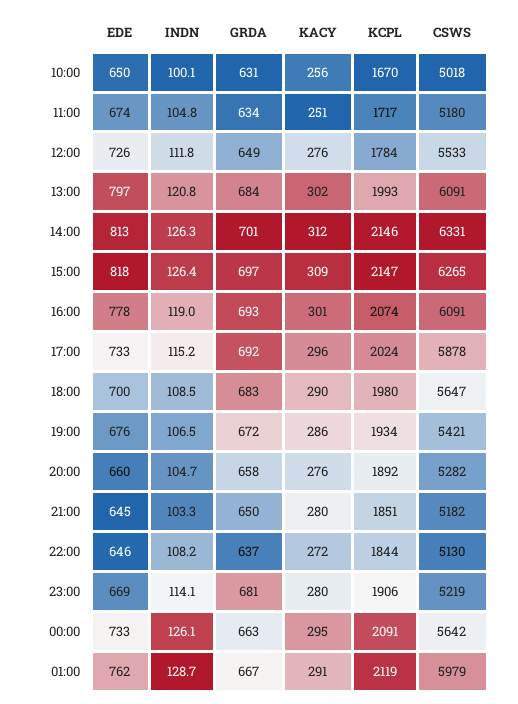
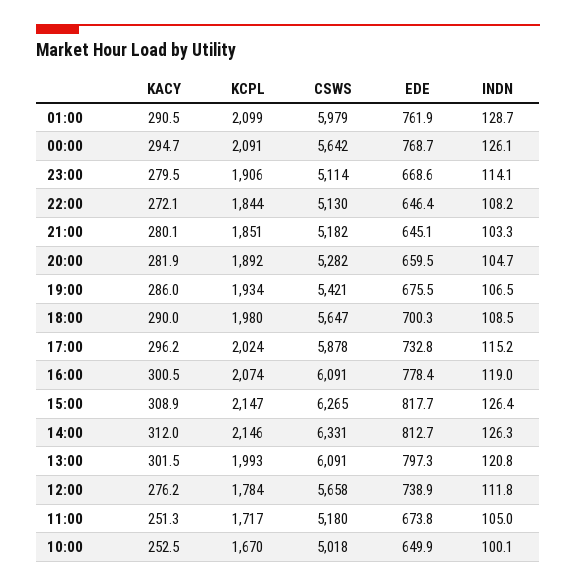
  {
    "EDE": {
      "10:00": 649.9,
      "11:00": 673.8,
-     "12:00": 726,
+     "12:00": 738.9,
      "13:00": 797.3,
      "14:00": 812.7,
      "15:00": 817.7,
      "16:00": 778.4,
      "17:00": 732.8,
      "18:00": 700.3,
      "19:00": 675.5,
      "20:00": 659.5,
      "21:00": 645.1,
      "22:00": 646.4,
      "23:00": 668.6,
-     "00:00": 733,
+     "00:00": 768.7,
      "01:00": 761.9
    },
    "INDN": {
      "10:00": 100.1,
-     "11:00": 104.8,
+     "11:00": 105,
      "12:00": 111.8,
      "13:00": 120.8,
      "14:00": 126.3,
      "15:00": 126.4,
      "16:00": 119,
      "17:00": 115.2,
      "18:00": 108.5,
      "19:00": 106.5,
      "20:00": 104.7,
      "21:00": 103.3,
      "22:00": 108.2,
      "23:00": 114.1,
      "00:00": 126.1,
      "01:00": 128.7
    },
-   "GRDA": {
-     "10:00": 631,
-     "11:00": 634,
-     "12:00": 649,
-     "13:00": 684,
-     "14:00": 701,
-     "15:00": 697,
-     "16:00": 693,
-     "17:00": 692,
-     "18:00": 683,
-     "19:00": 672,
-     "20:00": 658,
-     "21:00": 650,
-     "22:00": 637,
-     "23:00": 681,
-     "00:00": 663,
-     "01:00": 667
-   },
    "KACY": {
-     "10:00": 256,
+     "10:00": 252.5,
      "11:00": 251.3,
      "12:00": 276.2,
      "13:00": 301.5,
      "14:00": 312,
      "15:00": 308.9,
      "16:00": 300.5,
      "17:00": 296.2,
      "18:00": 290,
      "19:00": 286,
-     "20:00": 276,
+     "20:00": 281.9,
      "21:00": 280.1,
      "22:00": 272.1,
      "23:00": 279.5,
      "00:00": 294.7,
      "01:00": 290.5
    },
    "KCPL": {
      "10:00": 1670,
      "11:00": 1717,
      "12:00": 1784,
      "13:00": 1993,
      "14:00": 2146,
      "15:00": 2147,
      "16:00": 2074,
      "17:00": 2024,
      "18:00": 1980,
      "19:00": 1934,
      "20:00": 1892,
      "21:00": 1851,
      "22:00": 1844,
      "23:00": 1906,
      "00:00": 2091,
-     "01:00": 2119
+     "01:00": 2099
    },
    "CSWS": {
      "10:00": 5018,
      "11:00": 5180,
-     "12:00": 5533,
+     "12:00": 5658,
      "13:00": 6091,
      "14:00": 6331,
      "15:00": 6265,
      "16:00": 6091,
      "17:00": 5878,
      "18:00": 5647,
      "19:00": 5421,
      "20:00": 5282,
      "21:00": 5182,
      "22:00": 5130,
-     "23:00": 5219,
+     "23:00": 5114,
      "00:00": 5642,
      "01:00": 5979
    }
  }

